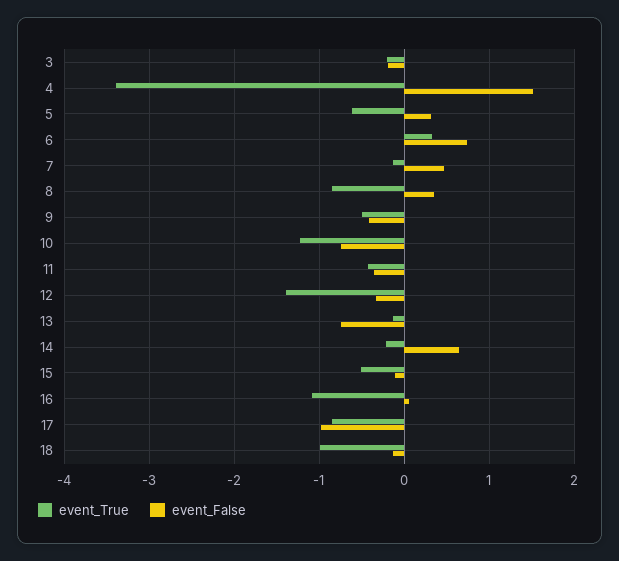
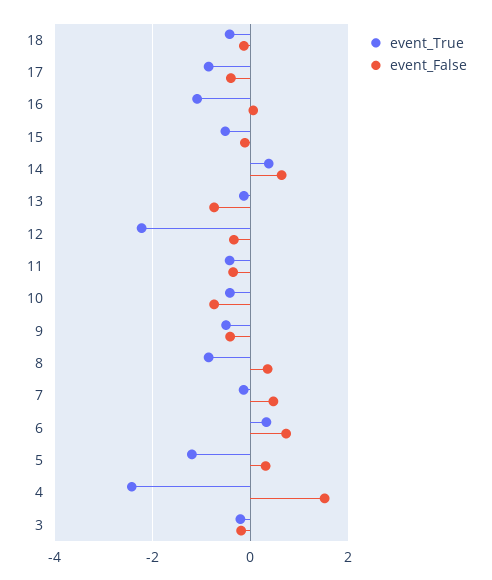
  {
    "event_True": {
      "3": -0.2,
-     "4": -3.4,
+     "4": -2.4,
-     "5": -0.6,
+     "5": -1.2,
      "6": 0.3,
      "7": -0.1,
      "8": -0.9,
      "9": -0.5,
-     "10": -1.2,
+     "10": -0.4,
      "11": -0.4,
-     "12": -1.4,
+     "12": -2.2,
      "13": -0.1,
-     "14": -0.2,
+     "14": 0.4,
      "15": -0.5,
      "16": -1.1,
      "17": -0.9,
-     "18": -1
+     "18": -0.4
    },
    "event_False": {
      "3": -0.2,
      "4": 1.5,
      "5": 0.3,
      "6": 0.7,
      "7": 0.5,
      "8": 0.4,
      "9": -0.4,
      "10": -0.7,
      "11": -0.4,
      "12": -0.3,
      "13": -0.7,
      "14": 0.6,
      "15": -0.1,
      "16": 0.1,
-     "17": -1,
+     "17": -0.4,
      "18": -0.1
    }
  }

